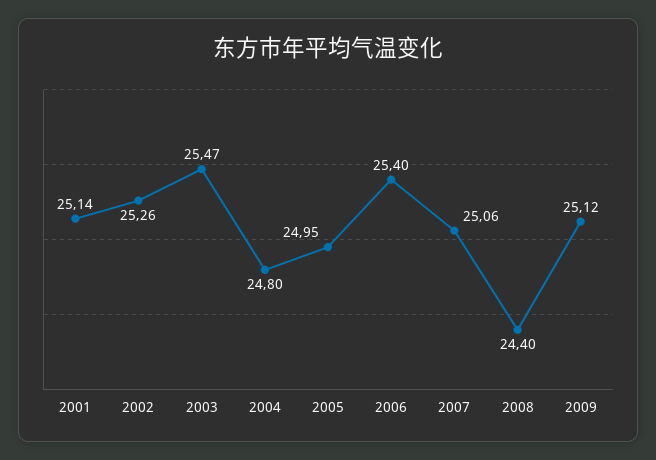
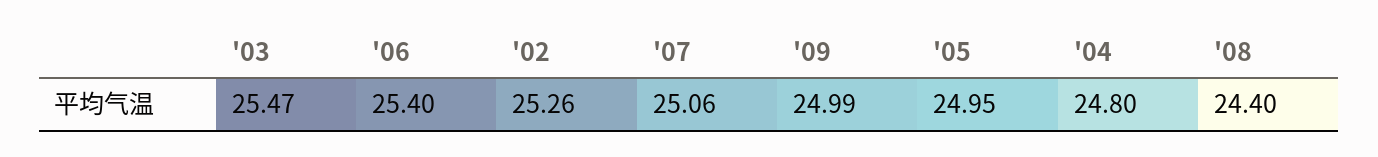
  {
-   "2001": 25.14,
    "2002": 25.26,
    "2003": 25.47,
    "2004": 24.8,
    "2005": 24.95,
    "2006": 25.4,
    "2007": 25.06,
    "2008": 24.4,
-   "2009": 25.12
+   "2009": 24.99
  }

